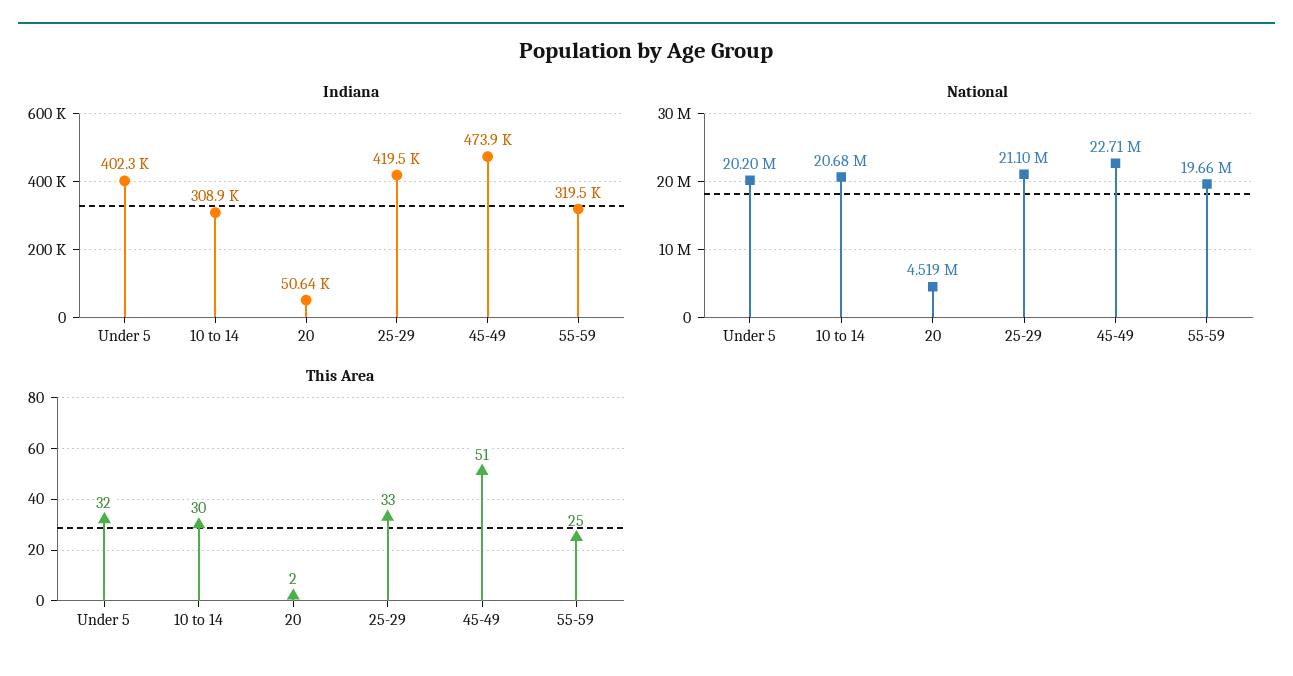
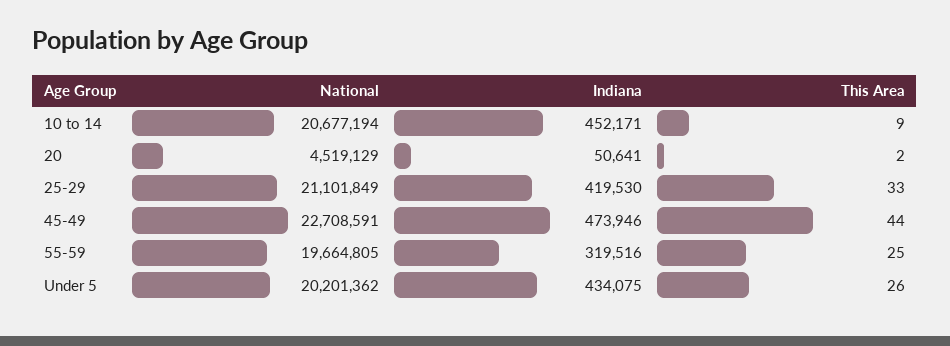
  {
    "Indiana": {
-     "Under 5": 402300,
+     "Under 5": 434075,
-     "10 to 14": 308900,
+     "10 to 14": 452171,
      "20": 50641,
      "25-29": 419530,
      "45-49": 473946,
      "55-59": 319516
    },
    "National": {
      "Under 5": 20201362,
      "10 to 14": 20677194,
      "20": 4519129,
      "25-29": 21101849,
      "45-49": 22708591,
      "55-59": 19664805
    },
    "This Area": {
-     "Under 5": 32,
+     "Under 5": 26,
-     "10 to 14": 30,
+     "10 to 14": 9,
      "20": 2,
      "25-29": 33,
-     "45-49": 51,
+     "45-49": 44,
      "55-59": 25
    }
  }

